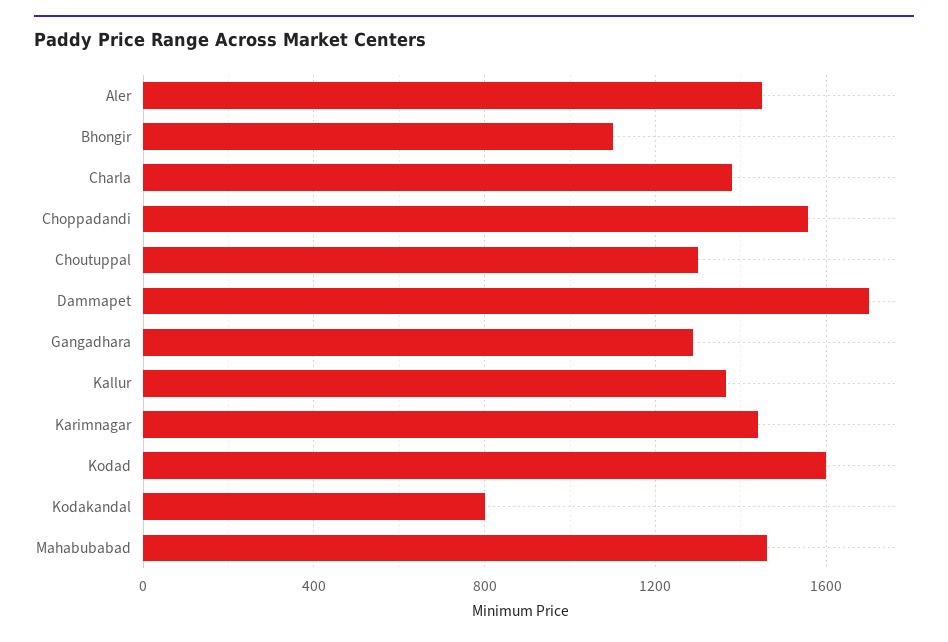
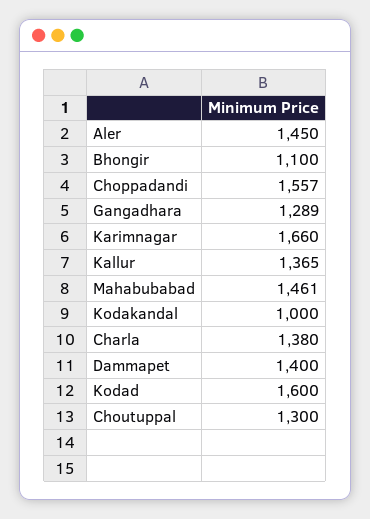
  {
    "Aler": 1450,
    "Bhongir": 1100,
    "Charla": 1380,
    "Choppadandi": 1557,
    "Choutuppal": 1300,
-   "Dammapet": 1700,
+   "Dammapet": 1400,
    "Gangadhara": 1289,
    "Kallur": 1365,
-   "Karimnagar": 1450,
+   "Karimnagar": 1660,
    "Kodad": 1600,
-   "Kodakandal": 800,
+   "Kodakandal": 1000,
    "Mahabubabad": 1461
  }

